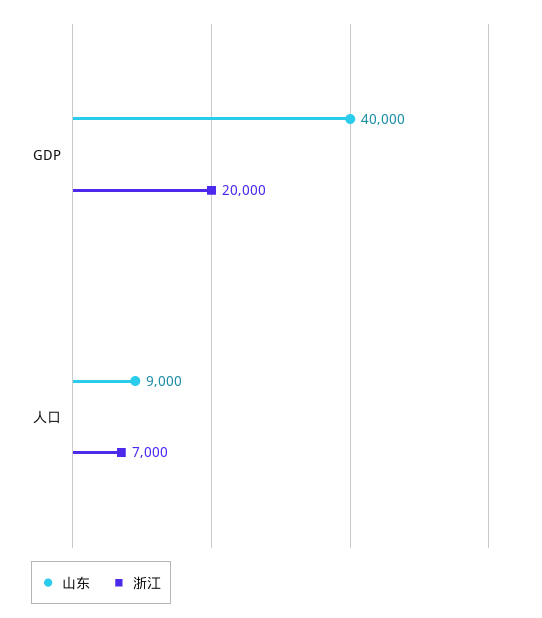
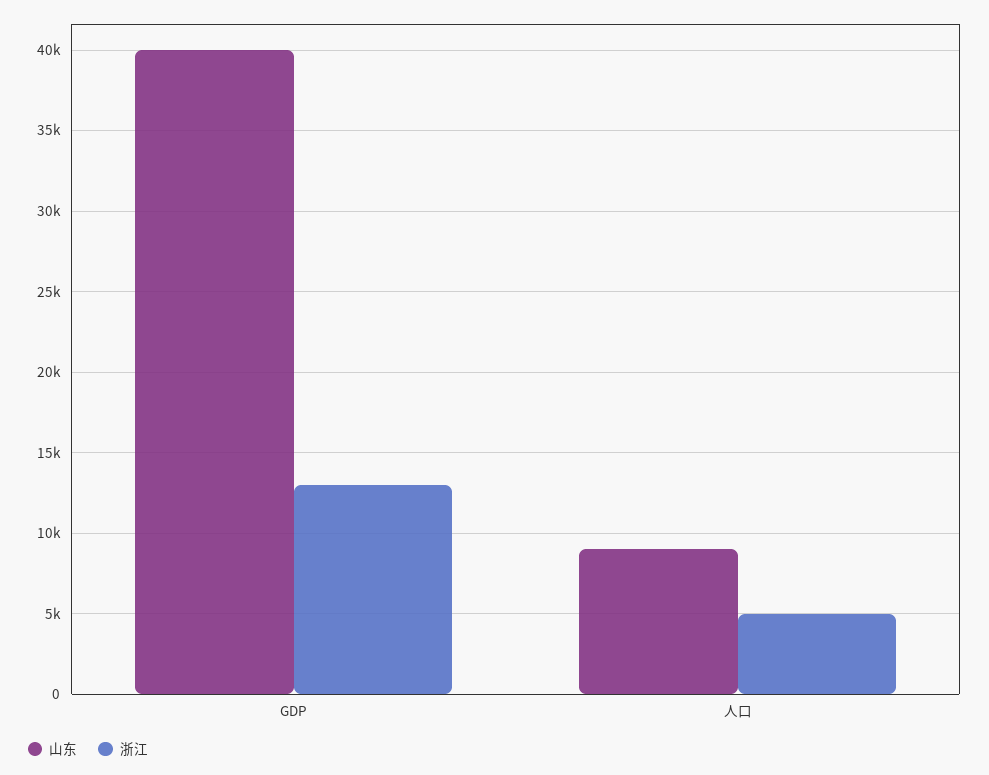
  {
    "山东": {
      "GDP": 40000,
      "人口": 9000
    },
    "浙江": {
-     "GDP": 20000,
+     "GDP": 13000,
-     "人口": 7000
+     "人口": 5000
    }
  }

